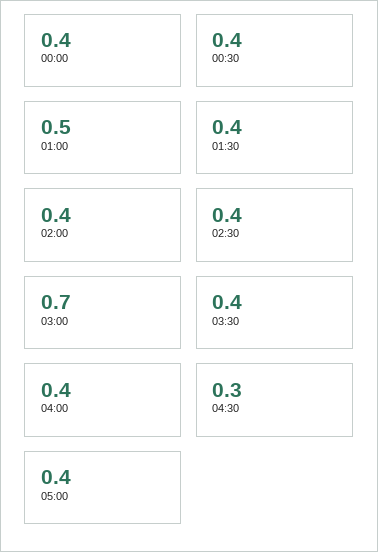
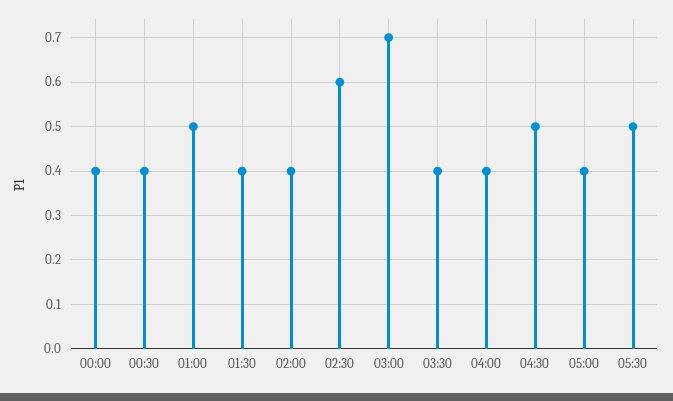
  {
    "00:00": 0.4,
    "00:30": 0.4,
    "01:00": 0.5,
    "01:30": 0.4,
    "02:00": 0.4,
-   "02:30": 0.4,
+   "02:30": 0.6,
    "03:00": 0.7,
    "03:30": 0.4,
    "04:00": 0.4,
-   "04:30": 0.3,
+   "04:30": 0.5,
-   "05:00": 0.4
+   "05:00": 0.4,
+   "05:30": 0.5
  }

